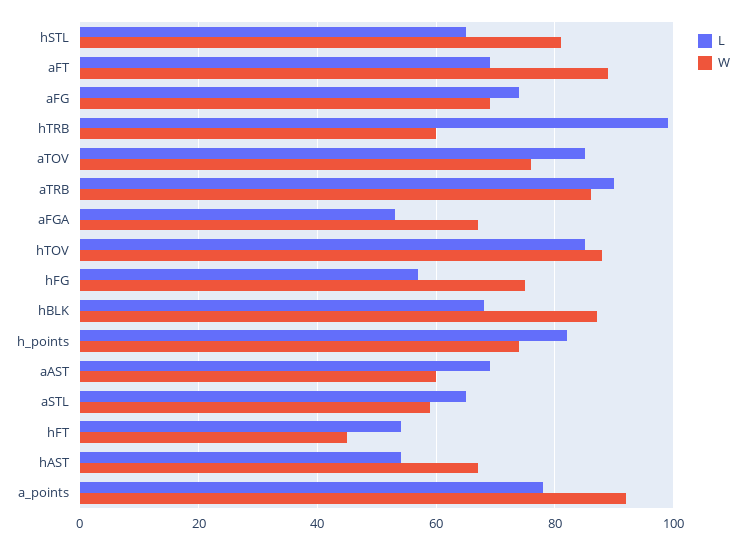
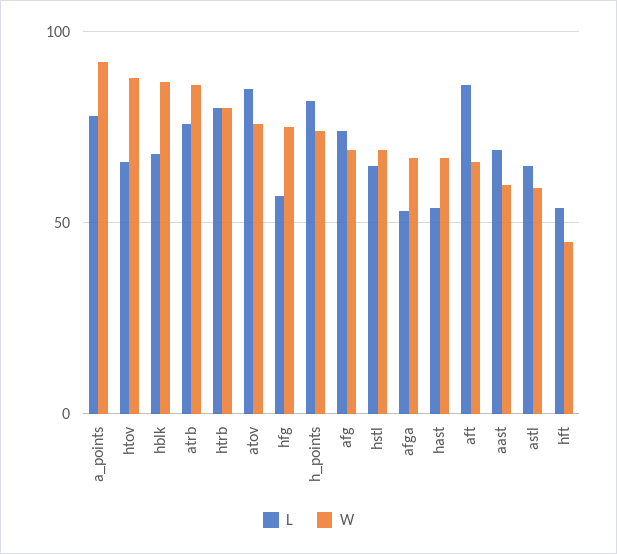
  {
    "L": {
      "hSTL": 65,
-     "aFT": 70,
+     "aFT": 85,
      "aFG": 75,
-     "hTRB": 100,
+     "hTRB": 80,
      "aTOV": 85,
-     "aTRB": 90,
+     "aTRB": 75,
      "aFGA": 55,
-     "hTOV": 85,
+     "hTOV": 65,
      "hFG": 55,
      "hBLK": 70,
      "h_points": 80,
      "aAST": 70,
      "aSTL": 65,
      "hFT": 55,
      "hAST": 55,
      "a_points": 80
    },
    "W": {
-     "hSTL": 80,
+     "hSTL": 70,
-     "aFT": 90,
+     "aFT": 65,
      "aFG": 70,
-     "hTRB": 60,
+     "hTRB": 80,
      "aTOV": 75,
      "aTRB": 85,
      "aFGA": 65,
      "hTOV": 90,
      "hFG": 75,
      "hBLK": 85,
      "h_points": 75,
      "aAST": 60,
      "aSTL": 60,
      "hFT": 45,
      "hAST": 65,
      "a_points": 90
    }
  }

